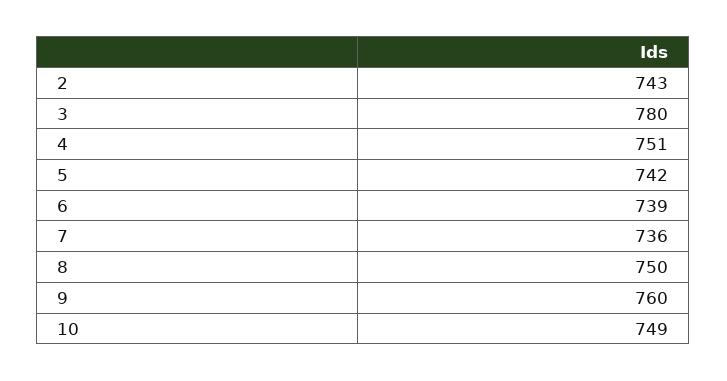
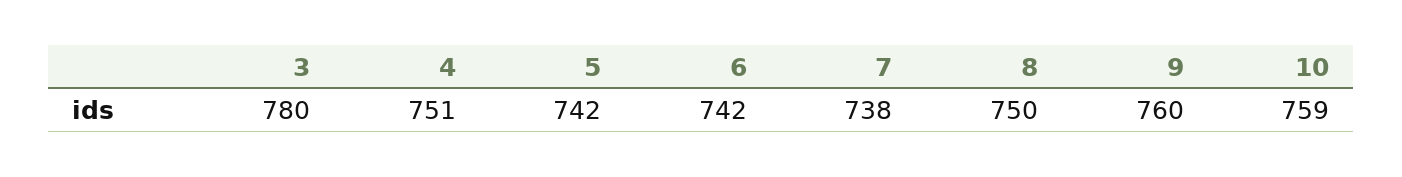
  {
-   "2": 743,
    "3": 780,
    "4": 751,
    "5": 742,
-   "6": 739,
+   "6": 742,
-   "7": 736,
+   "7": 738,
    "8": 750,
    "9": 760,
-   "10": 749
+   "10": 759
  }

